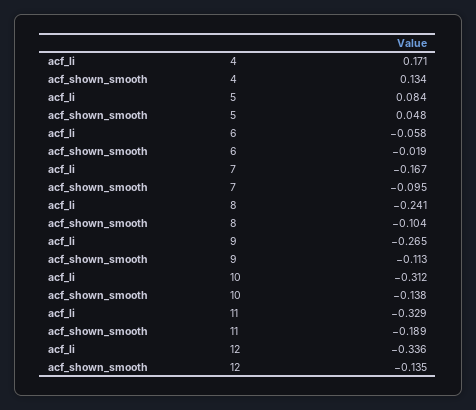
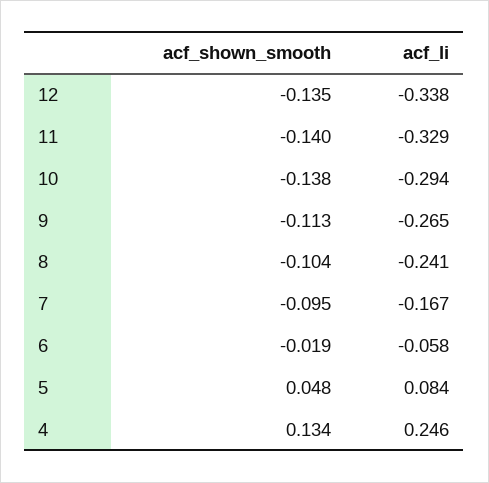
  {
    "acf_li": {
-     "4": 0.171,
+     "4": 0.246,
      "5": 0.084,
      "6": -0.058,
      "7": -0.167,
      "8": -0.241,
      "9": -0.265,
-     "10": -0.312,
+     "10": -0.294,
      "11": -0.329,
-     "12": -0.336
+     "12": -0.338
    },
    "acf_shown_smooth": {
      "4": 0.134,
      "5": 0.048,
      "6": -0.019,
      "7": -0.095,
      "8": -0.104,
      "9": -0.113,
      "10": -0.138,
-     "11": -0.189,
+     "11": -0.14,
      "12": -0.135
    }
  }

